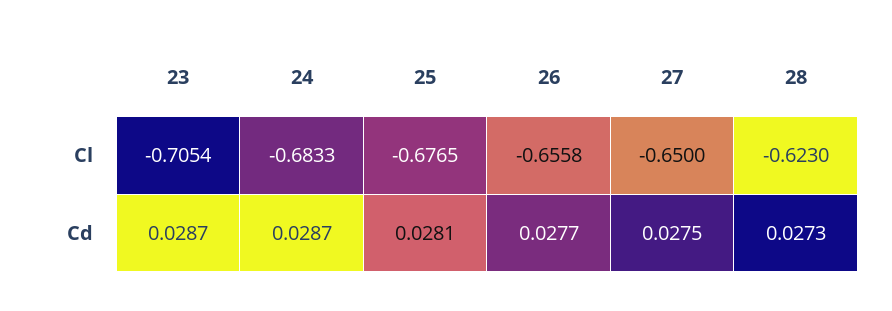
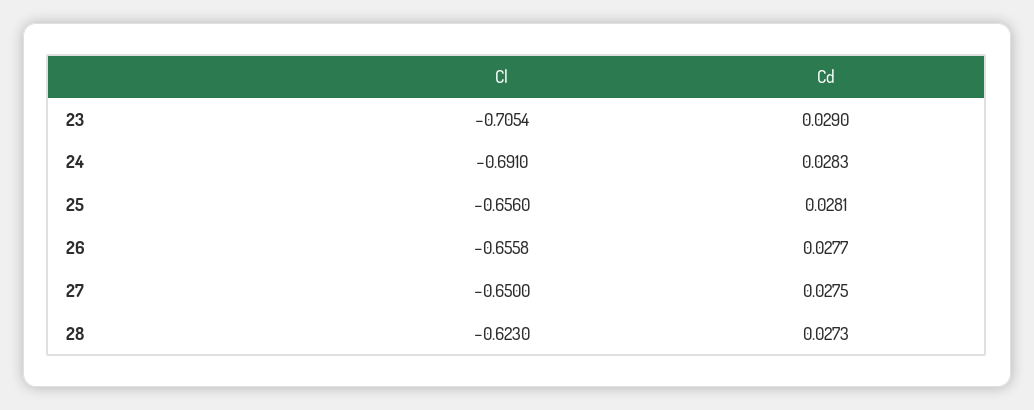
  {
    "23": {
      "Cl": -0.7054,
-     "Cd": 0.0287
+     "Cd": 0.029
    },
    "24": {
-     "Cl": -0.6833,
+     "Cl": -0.691,
-     "Cd": 0.0287
+     "Cd": 0.0283
    },
    "25": {
-     "Cl": -0.6765,
+     "Cl": -0.656,
      "Cd": 0.0281
    },
    "26": {
      "Cl": -0.6558,
      "Cd": 0.0277
    },
    "27": {
      "Cl": -0.65,
      "Cd": 0.0275
    },
    "28": {
      "Cl": -0.623,
      "Cd": 0.0273
    }
  }

